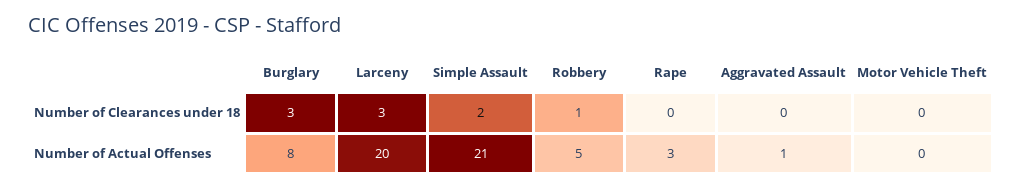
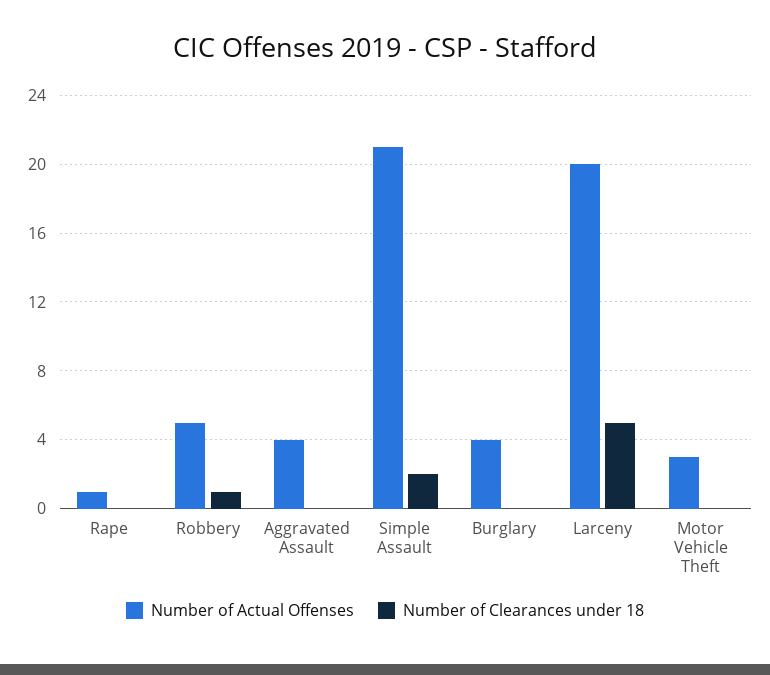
  {
    "Number of Clearances under 18": {
-     "Burglary": 3,
+     "Burglary": 0,
-     "Larceny": 3,
+     "Larceny": 5,
      "Simple Assault": 2,
      "Robbery": 1,
      "Rape": 0,
      "Aggravated Assault": 0,
      "Motor Vehicle Theft": 0
    },
    "Number of Actual Offenses": {
-     "Burglary": 8,
+     "Burglary": 4,
      "Larceny": 20,
      "Simple Assault": 21,
      "Robbery": 5,
-     "Rape": 3,
+     "Rape": 1,
-     "Aggravated Assault": 1,
+     "Aggravated Assault": 4,
-     "Motor Vehicle Theft": 0
+     "Motor Vehicle Theft": 3
    }
  }

